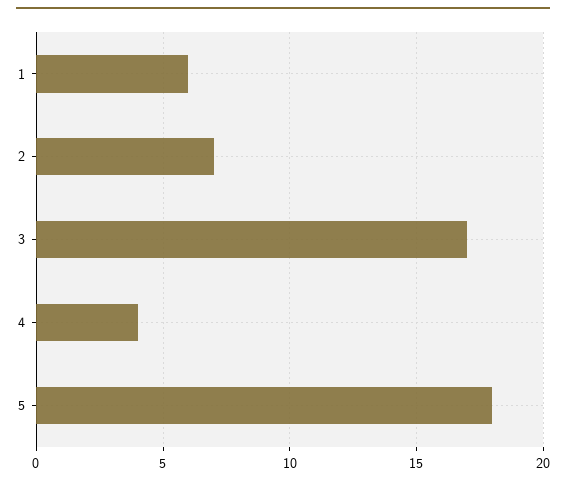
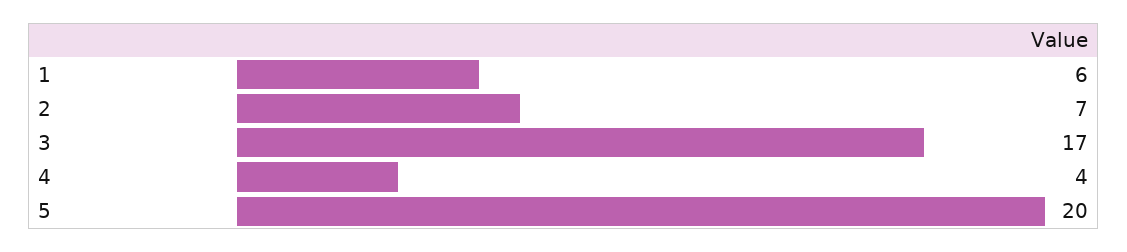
  {
    "1": 6,
    "2": 7,
    "3": 17,
    "4": 4,
-   "5": 18
+   "5": 20
  }

